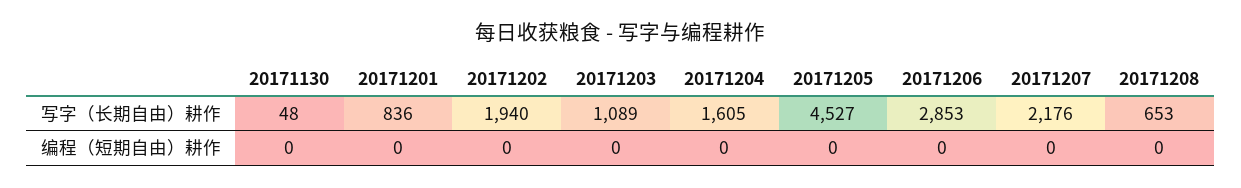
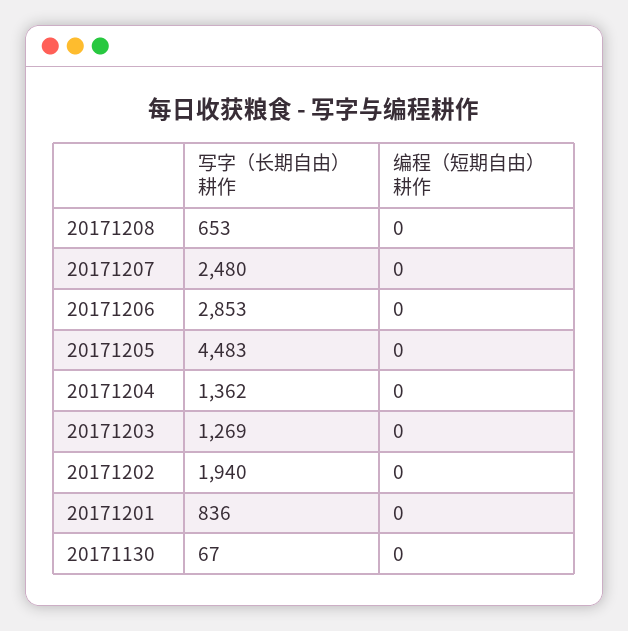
  {
    "20171130": {
-     "写字（长期自由）耕作": 48,
+     "写字（长期自由）耕作": 67,
      "编程（短期自由）耕作": 0
    },
    "20171201": {
      "写字（长期自由）耕作": 836,
      "编程（短期自由）耕作": 0
    },
    "20171202": {
      "写字（长期自由）耕作": 1940,
      "编程（短期自由）耕作": 0
    },
    "20171203": {
-     "写字（长期自由）耕作": 1089,
+     "写字（长期自由）耕作": 1269,
      "编程（短期自由）耕作": 0
    },
    "20171204": {
-     "写字（长期自由）耕作": 1605,
+     "写字（长期自由）耕作": 1362,
      "编程（短期自由）耕作": 0
    },
    "20171205": {
-     "写字（长期自由）耕作": 4527,
+     "写字（长期自由）耕作": 4483,
      "编程（短期自由）耕作": 0
    },
    "20171206": {
      "写字（长期自由）耕作": 2853,
      "编程（短期自由）耕作": 0
    },
    "20171207": {
-     "写字（长期自由）耕作": 2176,
+     "写字（长期自由）耕作": 2480,
      "编程（短期自由）耕作": 0
    },
    "20171208": {
      "写字（长期自由）耕作": 653,
      "编程（短期自由）耕作": 0
    }
  }

